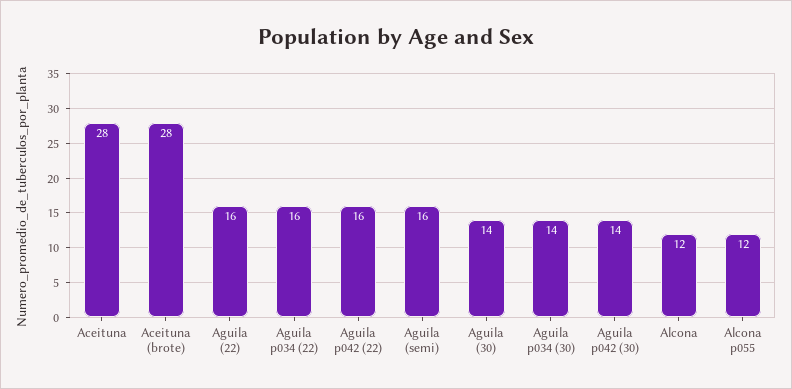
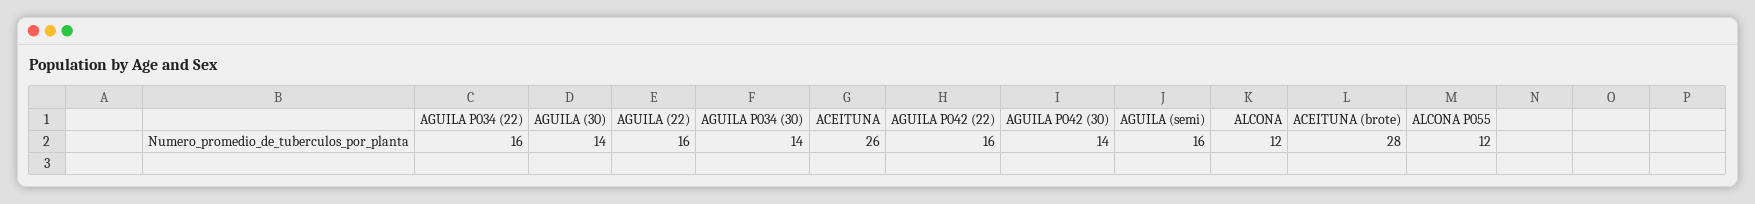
  {
-   "Aceituna": 28,
+   "Aceituna": 26,
    "Aceituna (brote)": 28,
    "Aguila (22)": 16,
    "Aguila p034 (22)": 16,
    "Aguila p042 (22)": 16,
    "Aguila (semi)": 16,
    "Aguila (30)": 14,
    "Aguila p034 (30)": 14,
    "Aguila p042 (30)": 14,
    "Alcona": 12,
    "Alcona p055": 12
  }

